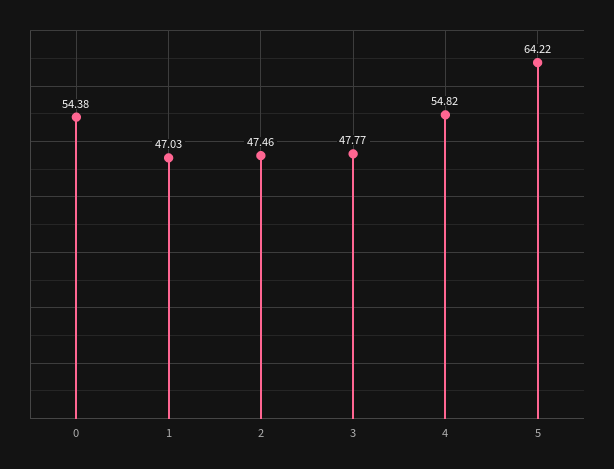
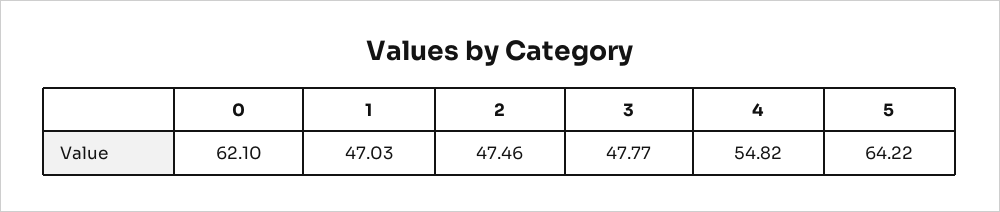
  {
-   "0": 54.38,
+   "0": 62.1,
    "1": 47.03,
    "2": 47.46,
    "3": 47.77,
    "4": 54.82,
    "5": 64.22
  }

